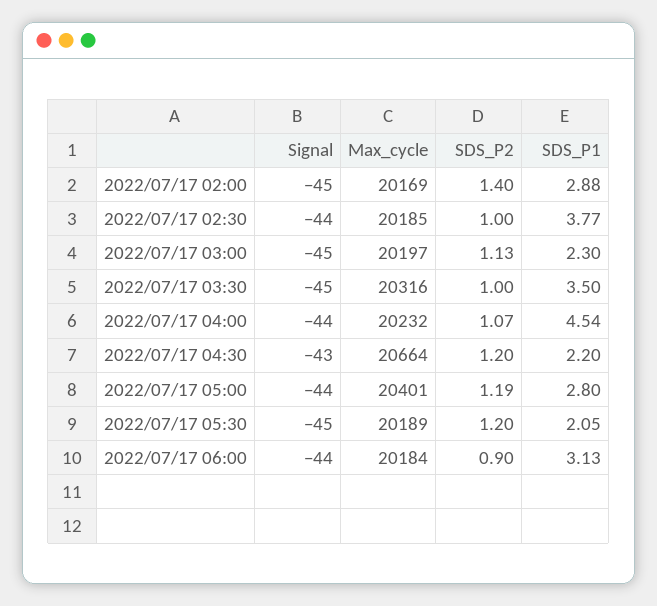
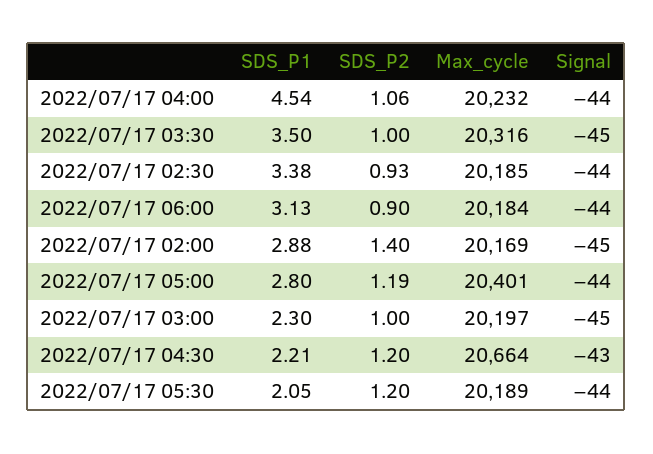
  {
    "Signal": {
      "2022/07/17 02:00": -45,
      "2022/07/17 02:30": -44,
      "2022/07/17 03:00": -45,
      "2022/07/17 03:30": -45,
      "2022/07/17 04:00": -44,
      "2022/07/17 04:30": -43,
      "2022/07/17 05:00": -44,
-     "2022/07/17 05:30": -45,
+     "2022/07/17 05:30": -44,
      "2022/07/17 06:00": -44
    },
    "Max_cycle": {
      "2022/07/17 02:00": 20169,
      "2022/07/17 02:30": 20185,
      "2022/07/17 03:00": 20197,
      "2022/07/17 03:30": 20316,
      "2022/07/17 04:00": 20232,
      "2022/07/17 04:30": 20664,
      "2022/07/17 05:00": 20401,
      "2022/07/17 05:30": 20189,
      "2022/07/17 06:00": 20184
    },
    "SDS_P2": {
      "2022/07/17 02:00": 1.4,
-     "2022/07/17 02:30": 1,
+     "2022/07/17 02:30": 0.93,
-     "2022/07/17 03:00": 1.13,
+     "2022/07/17 03:00": 1,
      "2022/07/17 03:30": 1,
-     "2022/07/17 04:00": 1.07,
+     "2022/07/17 04:00": 1.06,
      "2022/07/17 04:30": 1.2,
      "2022/07/17 05:00": 1.19,
      "2022/07/17 05:30": 1.2,
      "2022/07/17 06:00": 0.9
    },
    "SDS_P1": {
      "2022/07/17 02:00": 2.88,
-     "2022/07/17 02:30": 3.77,
+     "2022/07/17 02:30": 3.38,
      "2022/07/17 03:00": 2.3,
      "2022/07/17 03:30": 3.5,
      "2022/07/17 04:00": 4.54,
-     "2022/07/17 04:30": 2.2,
+     "2022/07/17 04:30": 2.21,
      "2022/07/17 05:00": 2.8,
      "2022/07/17 05:30": 2.05,
      "2022/07/17 06:00": 3.13
    }
  }

